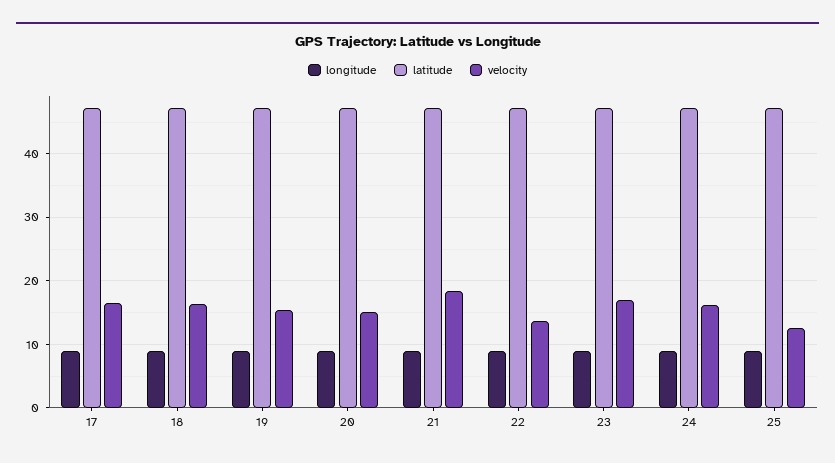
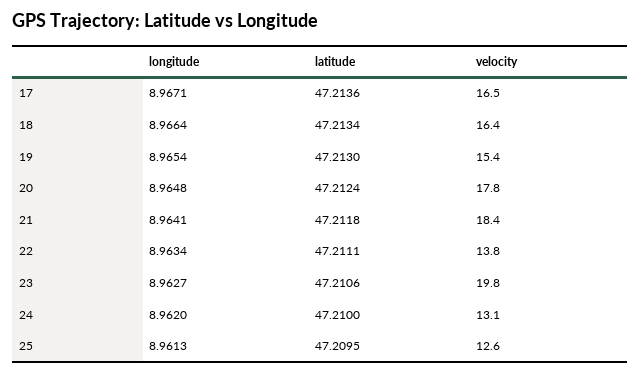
  {
    "longitude": {
      "17": 8.9671,
      "18": 8.9664,
      "19": 8.9654,
      "20": 8.9648,
      "21": 8.9641,
      "22": 8.9634,
      "23": 8.9627,
      "24": 8.962,
      "25": 8.9613
    },
    "latitude": {
      "17": 47.2136,
      "18": 47.2134,
      "19": 47.213,
      "20": 47.2124,
      "21": 47.2118,
      "22": 47.2111,
      "23": 47.2106,
      "24": 47.21,
      "25": 47.2095
    },
    "velocity": {
      "17": 16.5,
      "18": 16.4,
      "19": 15.4,
-     "20": 15,
+     "20": 17.8,
      "21": 18.4,
      "22": 13.8,
-     "23": 17,
+     "23": 19.8,
-     "24": 16,
+     "24": 13.1,
      "25": 12.6
    }
  }

